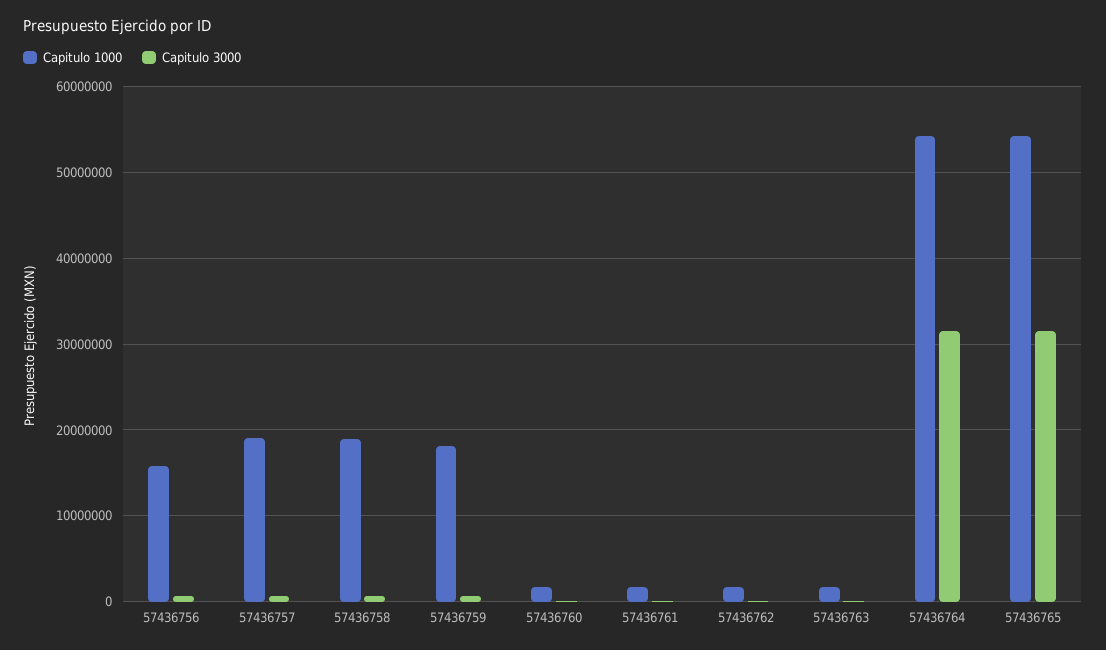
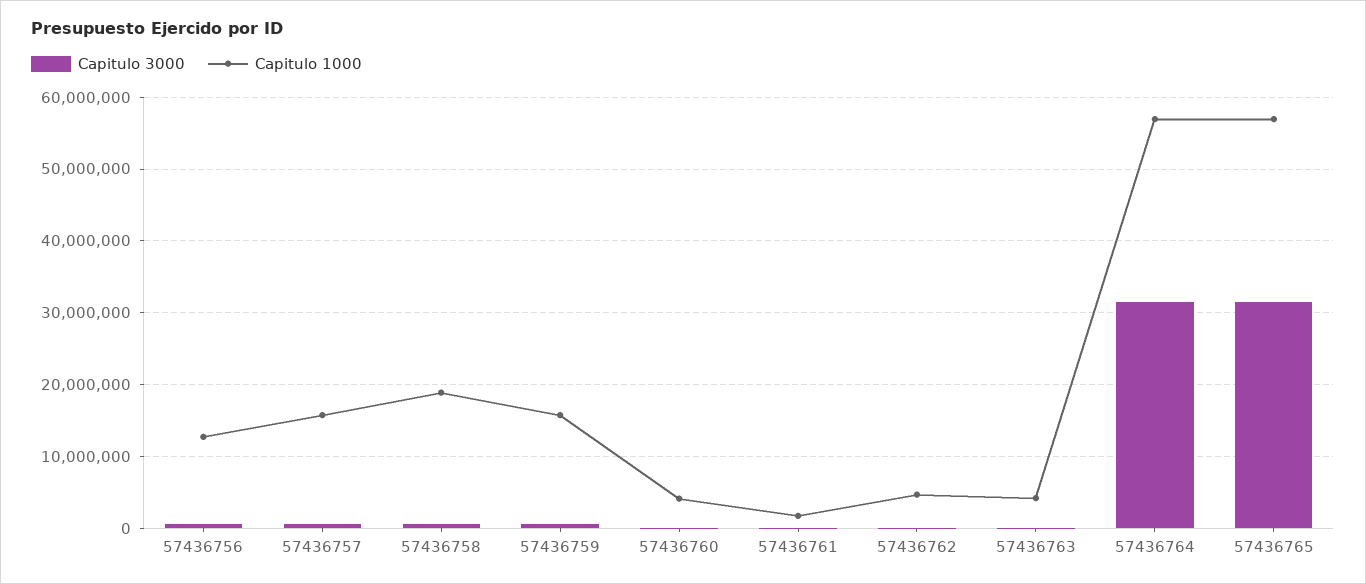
  {
    "Capitulo 1000": {
-     "57436756": 16000000,
+     "57436756": 13000000,
-     "57436757": 19000000,
+     "57436757": 16000000,
      "57436758": 19000000,
-     "57436759": 18000000,
+     "57436759": 16000000,
-     "57436760": 2000000,
+     "57436760": 4000000,
      "57436761": 2000000,
-     "57436762": 2000000,
+     "57436762": 5000000,
-     "57436763": 2000000,
+     "57436763": 4000000,
-     "57436764": 54000000,
+     "57436764": 57000000,
-     "57436765": 54000000
+     "57436765": 57000000
    },
    "Capitulo 3000": {
      "57436756": 1000000,
      "57436757": 1000000,
      "57436758": 1000000,
      "57436759": 1000000,
      "57436760": 0,
      "57436761": 0,
      "57436762": 0,
      "57436763": 0,
      "57436764": 32000000,
      "57436765": 32000000
    }
  }

